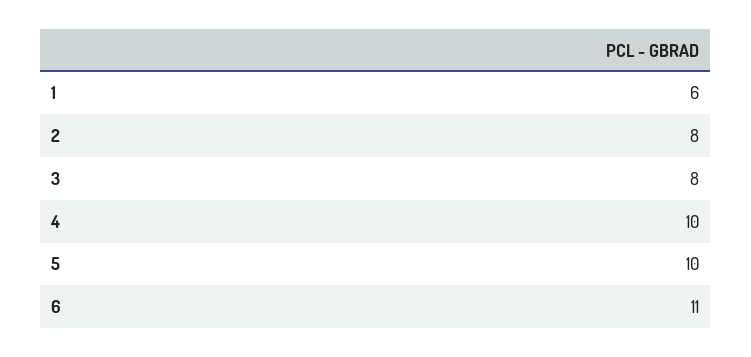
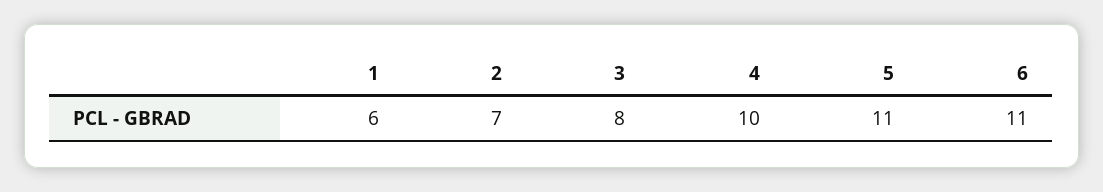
  {
    "1": 6,
-   "2": 8,
+   "2": 7,
    "3": 8,
    "4": 10,
-   "5": 10,
+   "5": 11,
    "6": 11
  }

